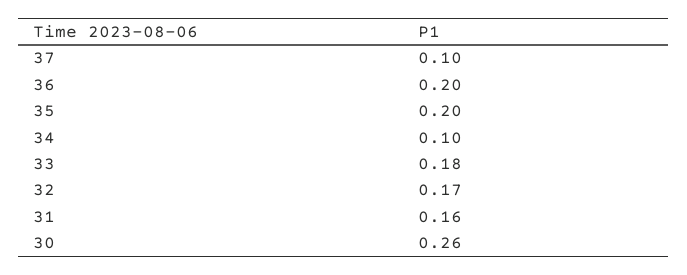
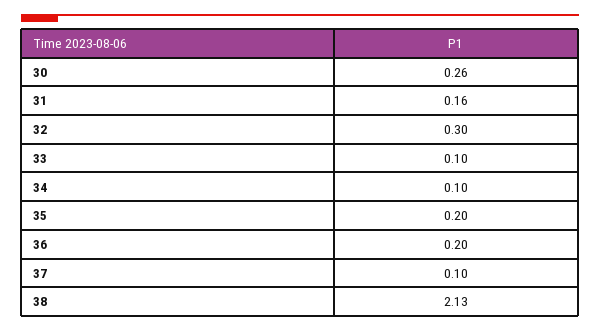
  {
    "37": 0.1,
    "36": 0.2,
    "35": 0.2,
    "34": 0.1,
-   "33": 0.18,
+   "33": 0.1,
-   "32": 0.17,
+   "32": 0.3,
    "31": 0.16,
-   "30": 0.26
+   "30": 0.26,
+   "38": 2.13
  }

